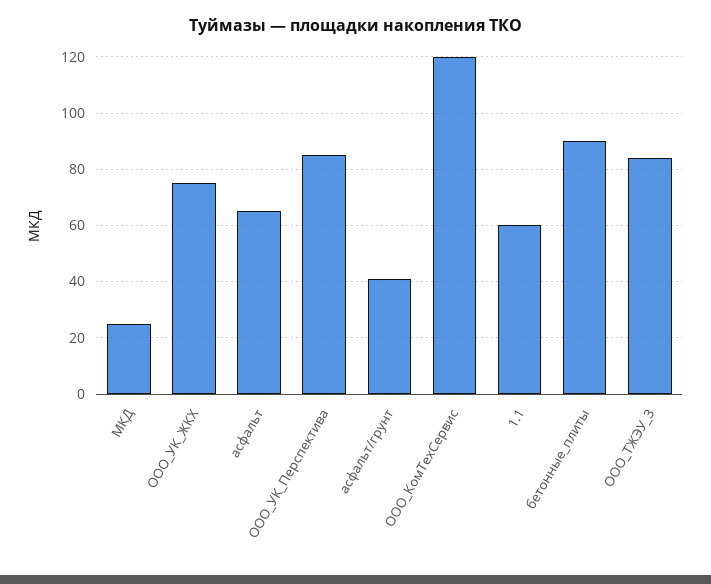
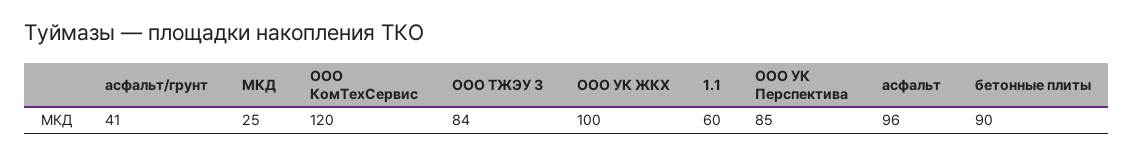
  {
    "МКД": 25,
-   "ООО_УК_ЖКХ": 75,
+   "ООО_УК_ЖКХ": 100,
-   "асфальт": 65,
+   "асфальт": 96,
    "ООО_УК_Перспектива": 85,
    "асфальт/грунт": 41,
    "ООО_КомТехСервис": 120,
    "1.1": 60,
    "бетонные_плиты": 90,
    "ООО_ТЖЭУ_3": 84
  }

